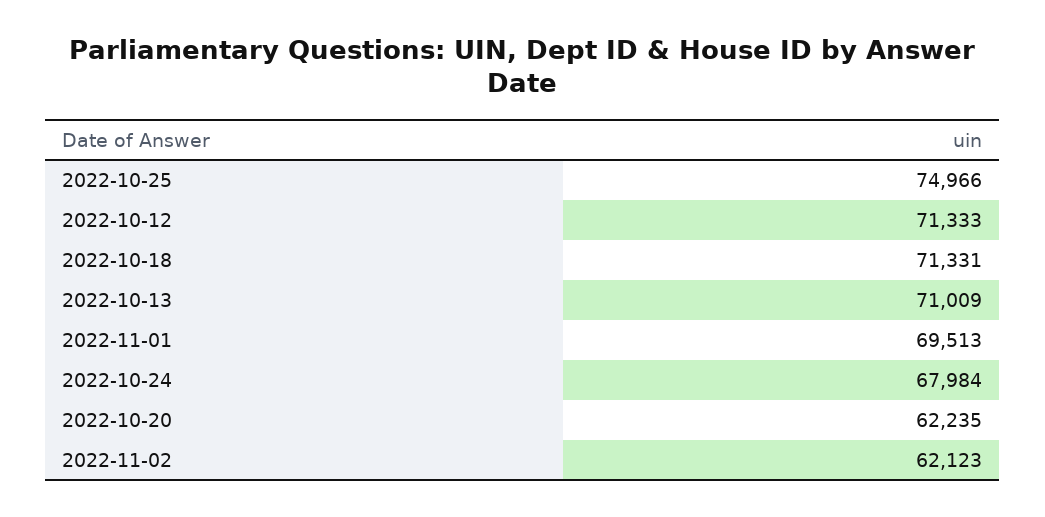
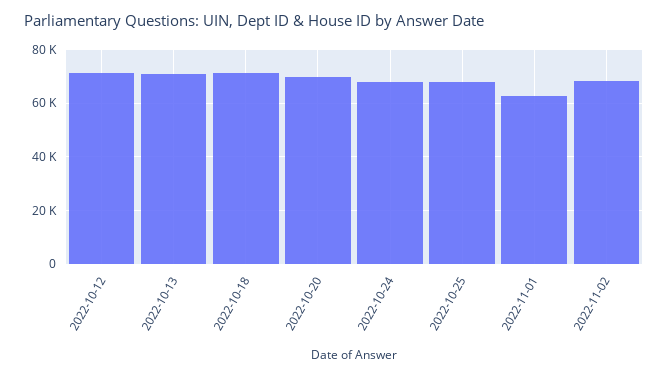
  {
-   "2022-10-25": 74966,
+   "2022-10-25": 67500,
    "2022-10-12": 71333,
    "2022-10-18": 71331,
    "2022-10-13": 71009,
-   "2022-11-01": 69513,
+   "2022-11-01": 62500,
    "2022-10-24": 67984,
-   "2022-10-20": 62235,
+   "2022-10-20": 70000,
-   "2022-11-02": 62123
+   "2022-11-02": 67500
  }

